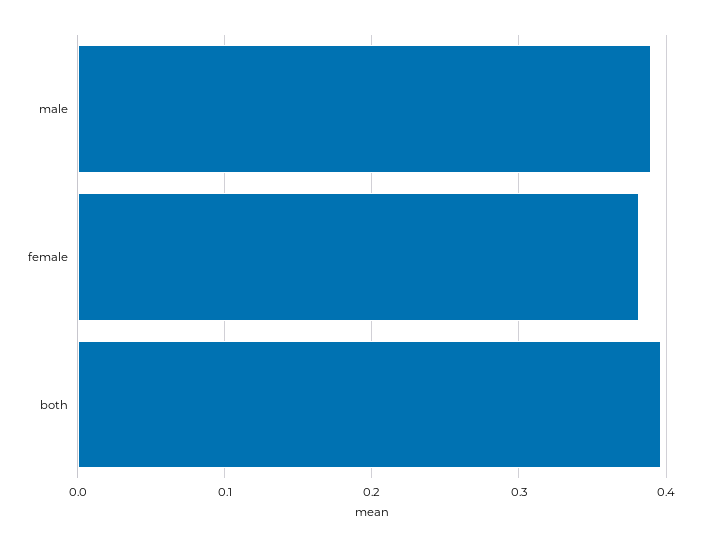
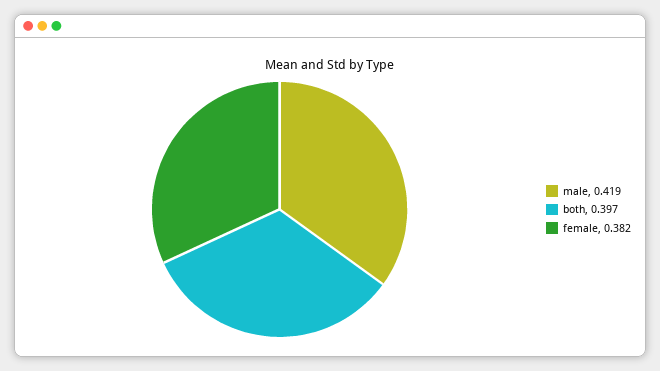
  {
-   "male": 0.39,
+   "male": 0.419,
    "female": 0.382,
    "both": 0.397
  }

